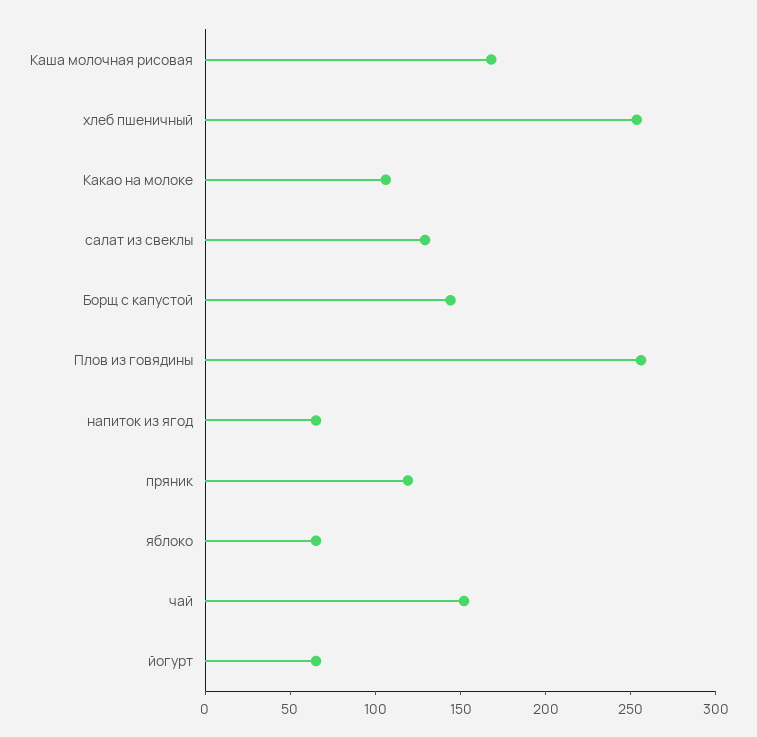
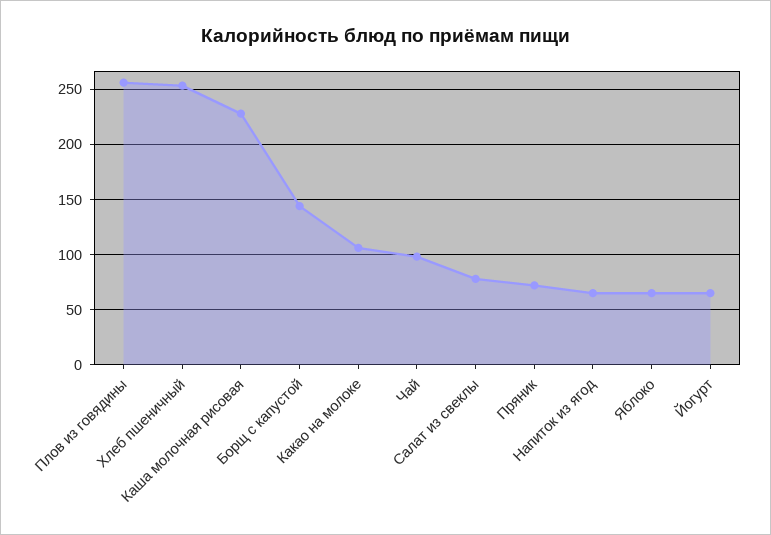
  {
-   "Каша молочная рисовая": 170,
+   "Каша молочная рисовая": 230,
    "хлеб пшеничный": 250,
    "Какао на молоке": 110,
-   "салат из свеклы": 130,
+   "салат из свеклы": 80,
    "Борщ с капустой": 140,
    "Плов из говядины": 260,
    "напиток из ягод": 70,
-   "пряник": 120,
+   "пряник": 70,
    "яблоко": 70,
-   "чай": 150,
+   "чай": 100,
    "йогурт": 70
  }

